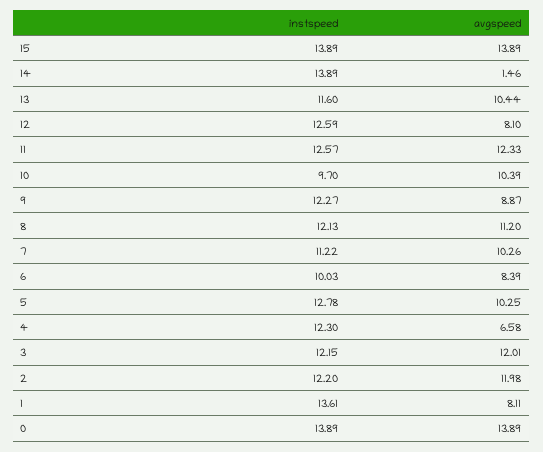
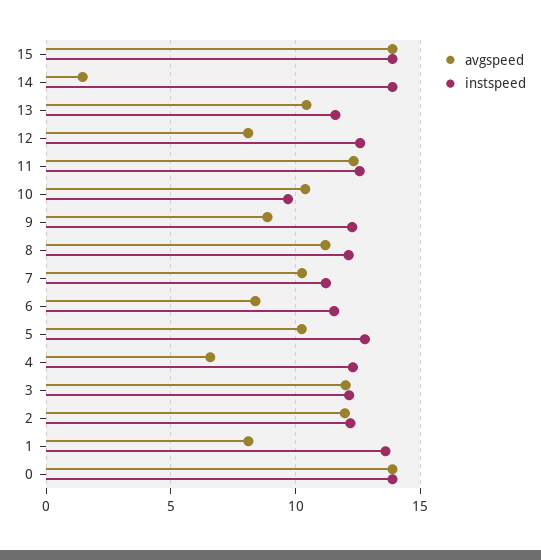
  {
    "instspeed": {
      "15": 13.89,
      "14": 13.89,
      "13": 11.6,
      "12": 12.59,
      "11": 12.57,
      "10": 9.7,
      "9": 12.27,
      "8": 12.13,
      "7": 11.22,
-     "6": 10.03,
+     "6": 11.5,
      "5": 12.78,
      "4": 12.3,
      "3": 12.15,
      "2": 12.2,
      "1": 13.61,
      "0": 13.89
    },
    "avgspeed": {
      "15": 13.89,
      "14": 1.46,
      "13": 10.44,
      "12": 8.1,
      "11": 12.33,
      "10": 10.39,
      "9": 8.87,
      "8": 11.2,
      "7": 10.26,
      "6": 8.39,
      "5": 10.25,
      "4": 6.58,
      "3": 12.01,
      "2": 11.98,
      "1": 8.11,
      "0": 13.89
    }
  }

